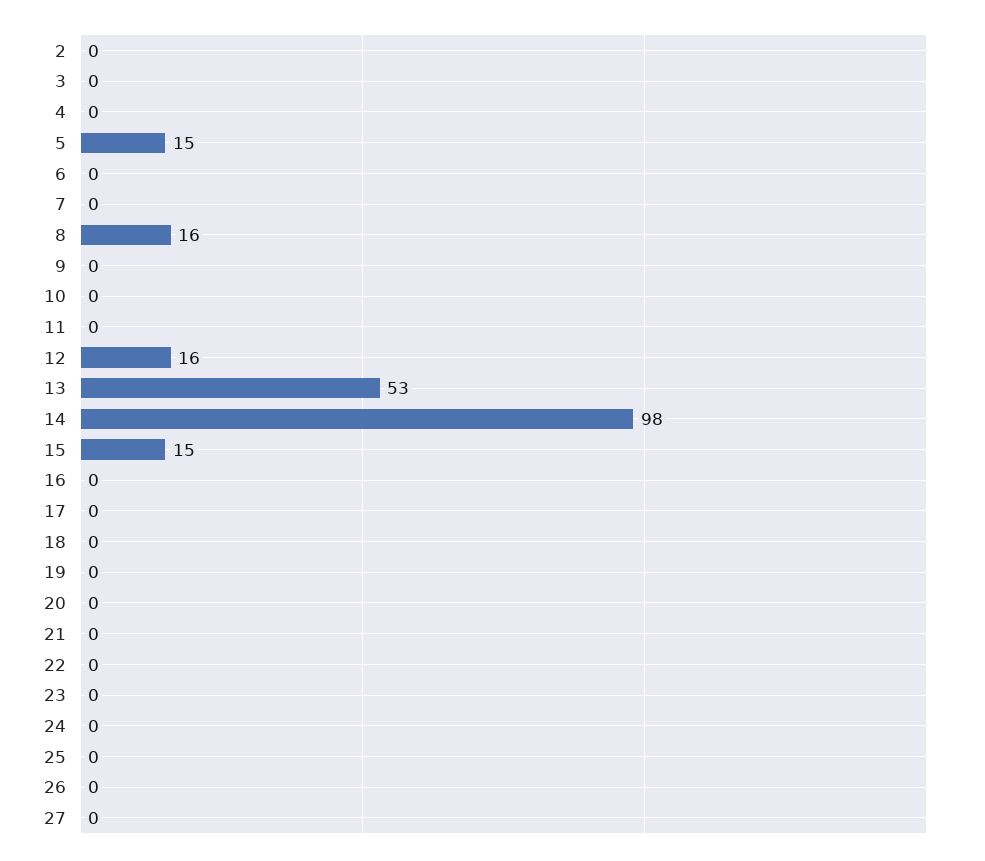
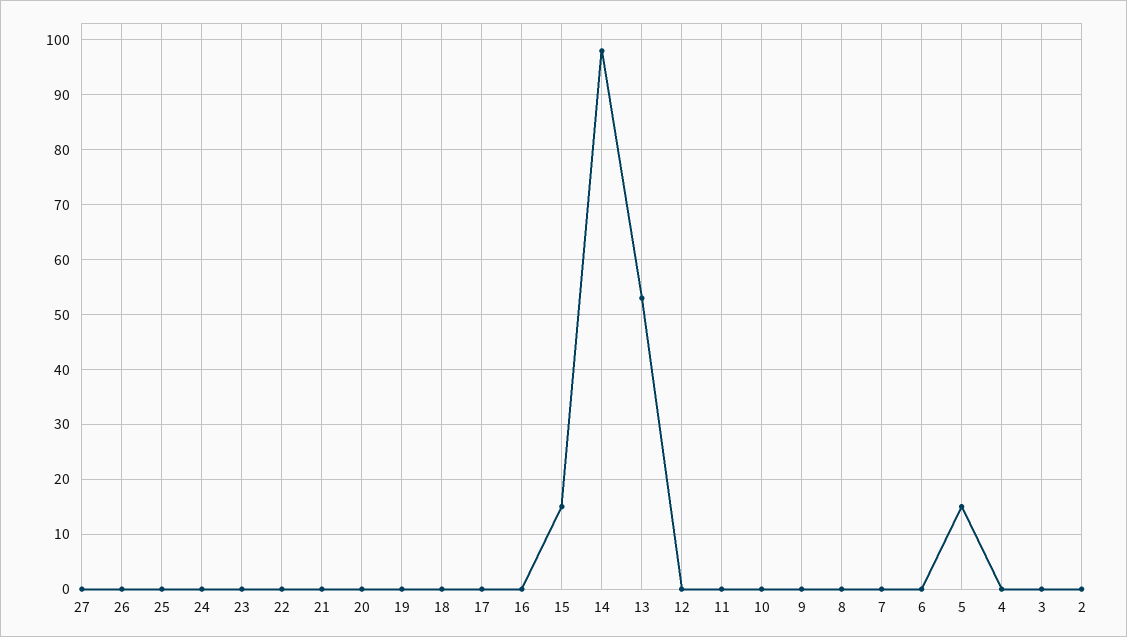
  {
    "2": 0,
    "3": 0,
    "4": 0,
    "5": 15,
    "6": 0,
    "7": 0,
-   "8": 16,
+   "8": 0,
    "9": 0,
    "10": 0,
    "11": 0,
-   "12": 16,
+   "12": 0,
    "13": 53,
    "14": 98,
    "15": 15,
    "16": 0,
    "17": 0,
    "18": 0,
    "19": 0,
    "20": 0,
    "21": 0,
    "22": 0,
    "23": 0,
    "24": 0,
    "25": 0,
    "26": 0,
    "27": 0
  }

